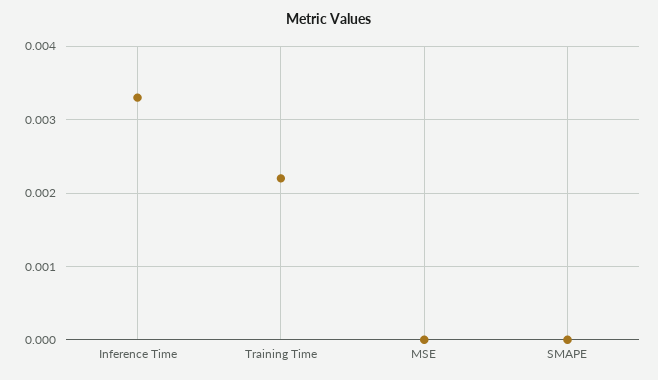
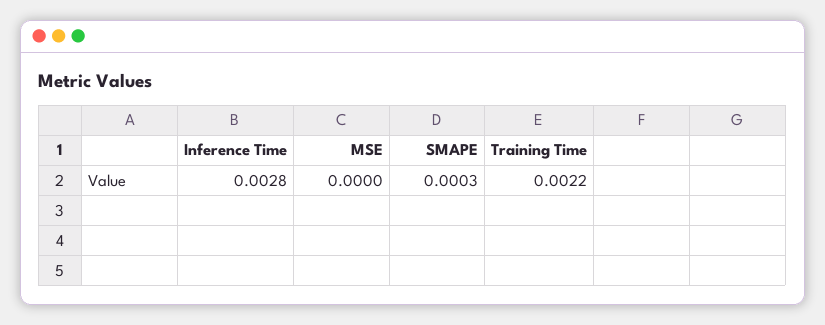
  {
-   "Inference Time": 0.0033,
+   "Inference Time": 0.0028,
    "Training Time": 0.0022,
    "MSE": 0,
-   "SMAPE": 0
+   "SMAPE": 0.0003
  }

